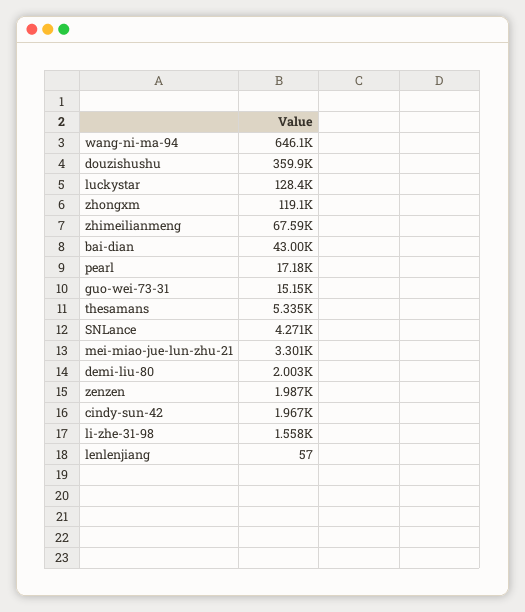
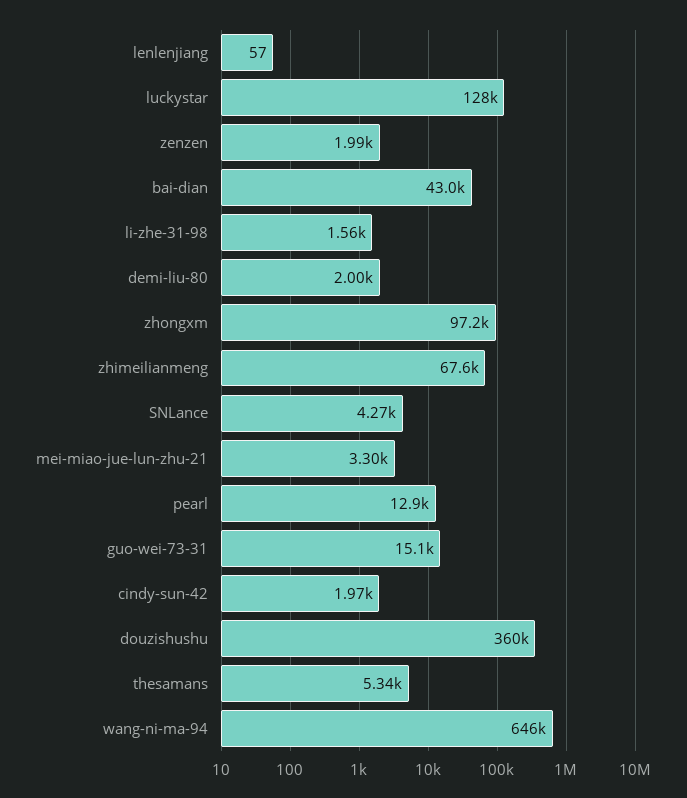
  {
    "wang-ni-ma-94": 646100,
    "douzishushu": 359900,
    "luckystar": 128400,
-   "zhongxm": 119100,
+   "zhongxm": 97200,
    "zhimeilianmeng": 67590,
    "bai-dian": 43000,
-   "pearl": 17180,
+   "pearl": 12900,
    "guo-wei-73-31": 15150,
    "thesamans": 5335,
    "SNLance": 4271,
    "mei-miao-jue-lun-zhu-21": 3301,
    "demi-liu-80": 2003,
    "zenzen": 1987,
    "cindy-sun-42": 1967,
    "li-zhe-31-98": 1558,
    "lenlenjiang": 57
  }

